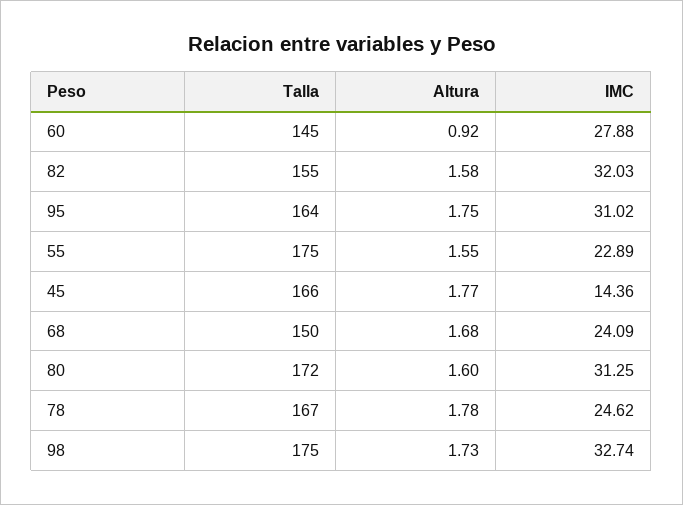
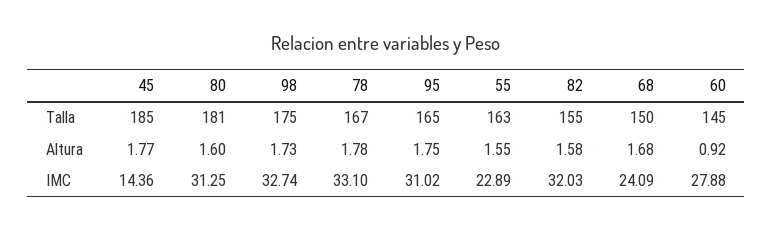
  {
    "Talla": {
      "60": 145,
      "82": 155,
-     "95": 164,
+     "95": 165,
-     "55": 175,
+     "55": 163,
-     "45": 166,
+     "45": 185,
      "68": 150,
-     "80": 172,
+     "80": 181,
      "78": 167,
      "98": 175
    },
    "Altura": {
      "60": 0.92,
      "82": 1.58,
      "95": 1.75,
      "55": 1.55,
      "45": 1.77,
      "68": 1.68,
      "80": 1.6,
      "78": 1.78,
      "98": 1.73
    },
    "IMC": {
      "60": 27.88,
      "82": 32.03,
      "95": 31.02,
      "55": 22.89,
      "45": 14.36,
      "68": 24.09,
      "80": 31.25,
-     "78": 24.62,
+     "78": 33.1,
      "98": 32.74
    }
  }

